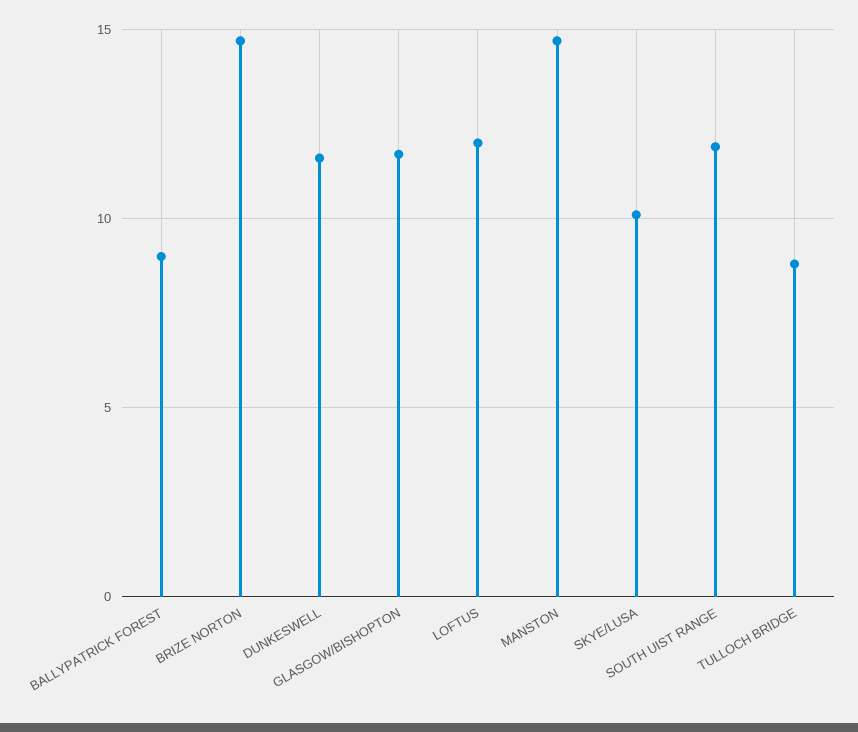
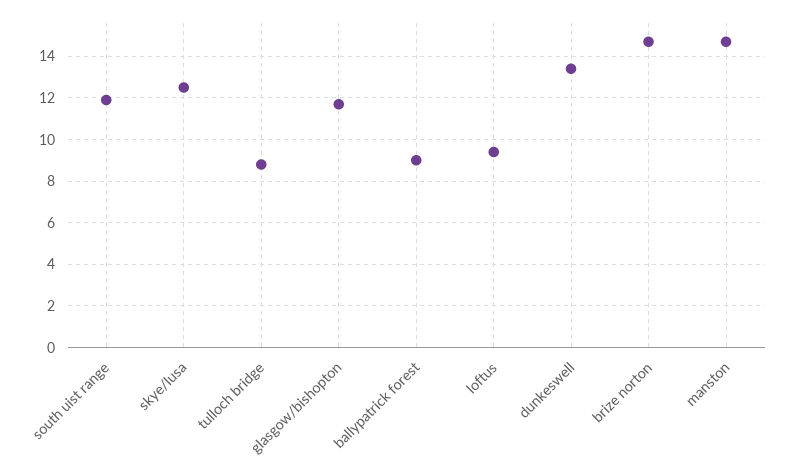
  {
    "BALLYPATRICK FOREST": 9,
    "BRIZE NORTON": 14.5,
-   "DUNKESWELL": 11.5,
+   "DUNKESWELL": 13.5,
    "GLASGOW/BISHOPTON": 11.5,
-   "LOFTUS": 12,
+   "LOFTUS": 9.5,
    "MANSTON": 14.5,
-   "SKYE/LUSA": 10,
+   "SKYE/LUSA": 12.5,
    "SOUTH UIST RANGE": 12,
    "TULLOCH BRIDGE": 9
  }

